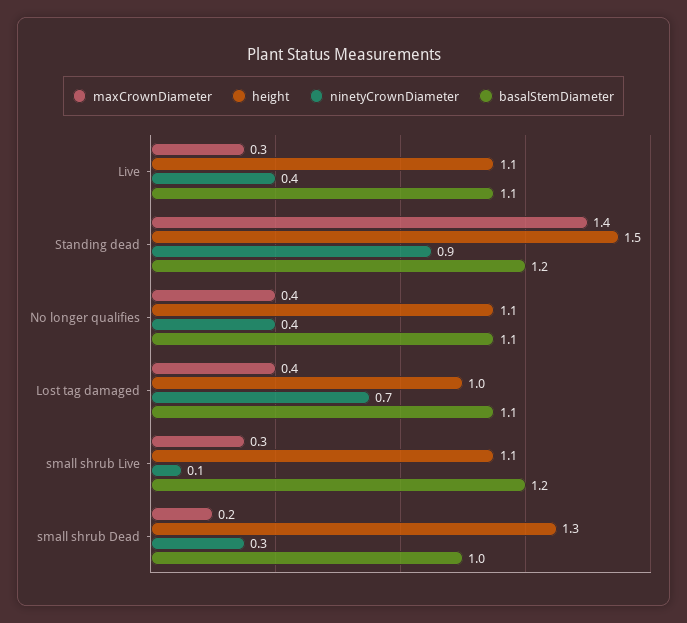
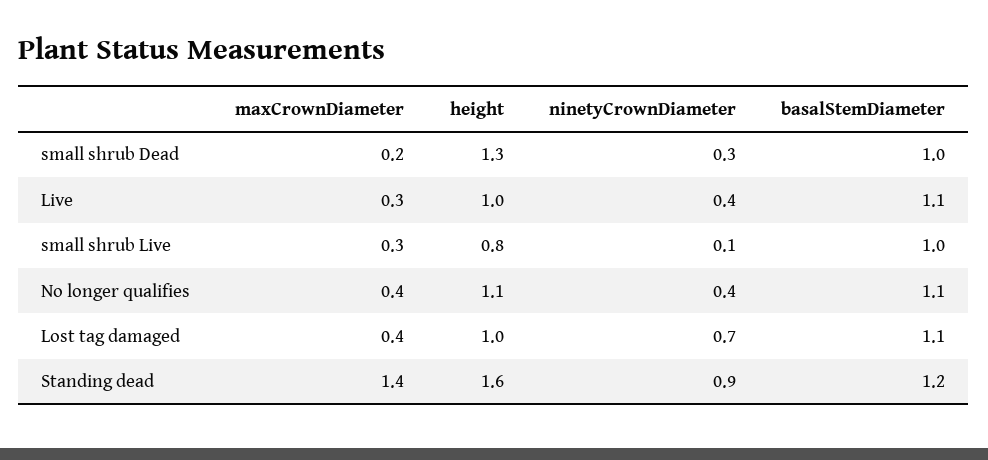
  {
    "maxCrownDiameter": {
      "Live": 0.3,
      "Standing dead": 1.4,
      "No longer qualifies": 0.4,
      "Lost tag damaged": 0.4,
      "small shrub Live": 0.3,
      "small shrub Dead": 0.2
    },
    "height": {
-     "Live": 1.1,
+     "Live": 1,
-     "Standing dead": 1.5,
+     "Standing dead": 1.6,
      "No longer qualifies": 1.1,
      "Lost tag damaged": 1,
-     "small shrub Live": 1.1,
+     "small shrub Live": 0.8,
      "small shrub Dead": 1.3
    },
    "ninetyCrownDiameter": {
      "Live": 0.4,
      "Standing dead": 0.9,
      "No longer qualifies": 0.4,
      "Lost tag damaged": 0.7,
      "small shrub Live": 0.1,
      "small shrub Dead": 0.3
    },
    "basalStemDiameter": {
      "Live": 1.1,
      "Standing dead": 1.2,
      "No longer qualifies": 1.1,
      "Lost tag damaged": 1.1,
-     "small shrub Live": 1.2,
+     "small shrub Live": 1,
      "small shrub Dead": 1
    }
  }

